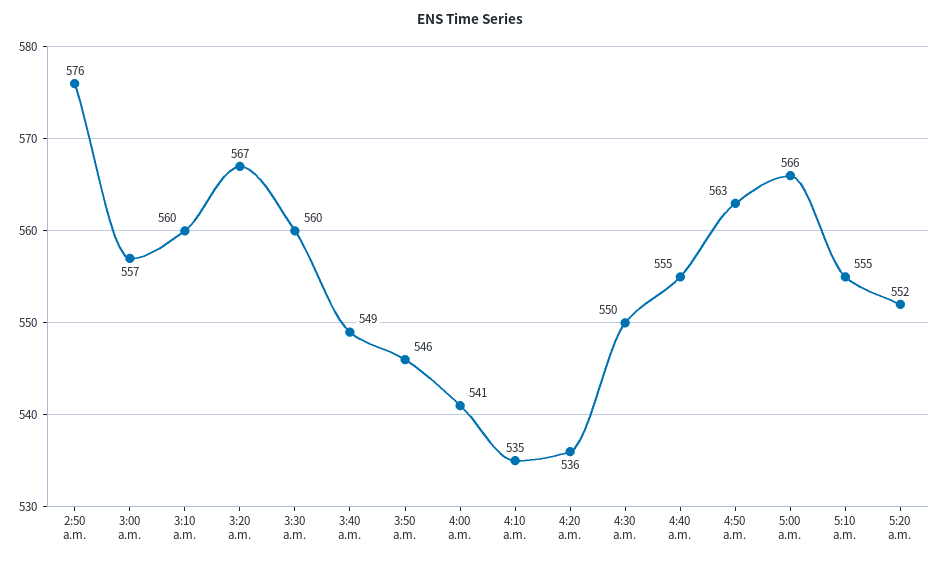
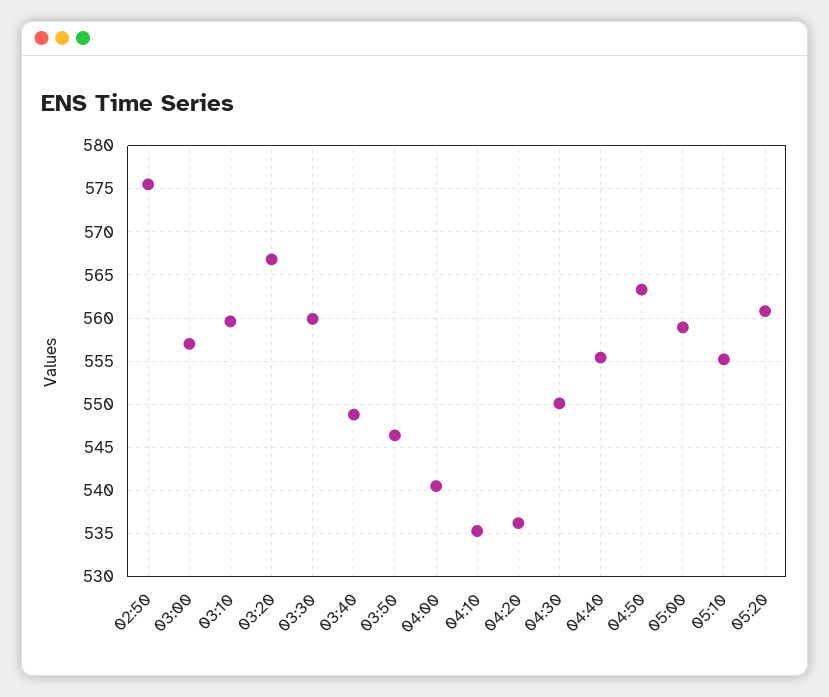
  {
    "2:50 a.m.": 576,
    "3:00 a.m.": 557,
    "3:10 a.m.": 560,
    "3:20 a.m.": 567,
    "3:30 a.m.": 560,
    "3:40 a.m.": 549,
    "3:50 a.m.": 546,
    "4:00 a.m.": 541,
    "4:10 a.m.": 535,
    "4:20 a.m.": 536,
    "4:30 a.m.": 550,
    "4:40 a.m.": 555,
    "4:50 a.m.": 563,
-   "5:00 a.m.": 566,
+   "5:00 a.m.": 559,
    "5:10 a.m.": 555,
-   "5:20 a.m.": 552
+   "5:20 a.m.": 561
  }

